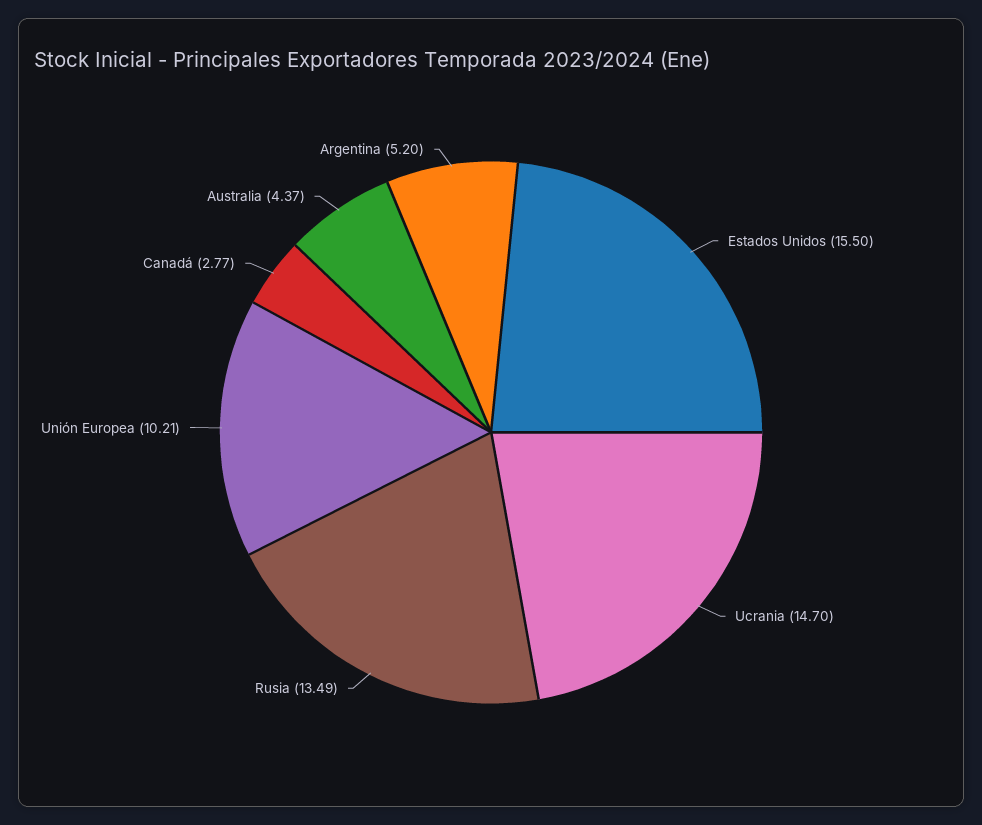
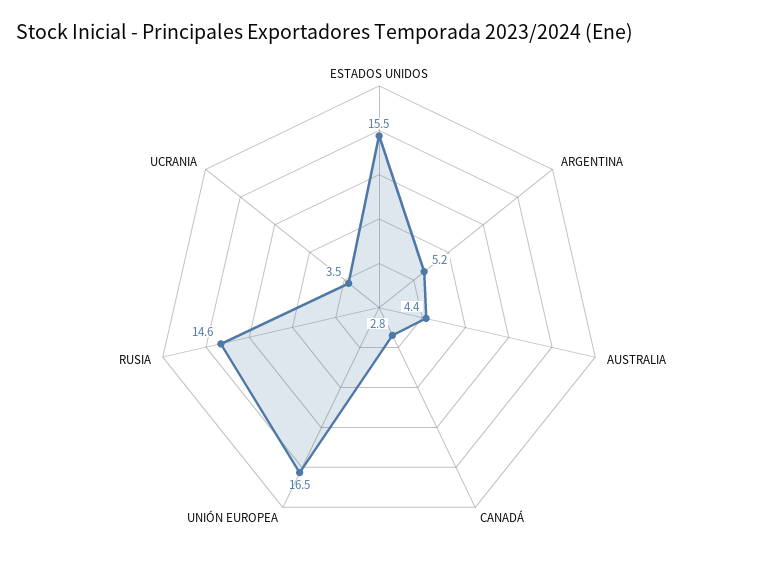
  {
    "Estados Unidos": 15.5,
-   "Ucrania": 14.7,
+   "Ucrania": 3.5,
-   "Rusia": 13.49,
+   "Rusia": 14.6,
-   "Unión Europea": 10.21,
+   "Unión Europea": 16.5,
    "Canadá": 2.77,
    "Australia": 4.37,
    "Argentina": 5.2
  }

